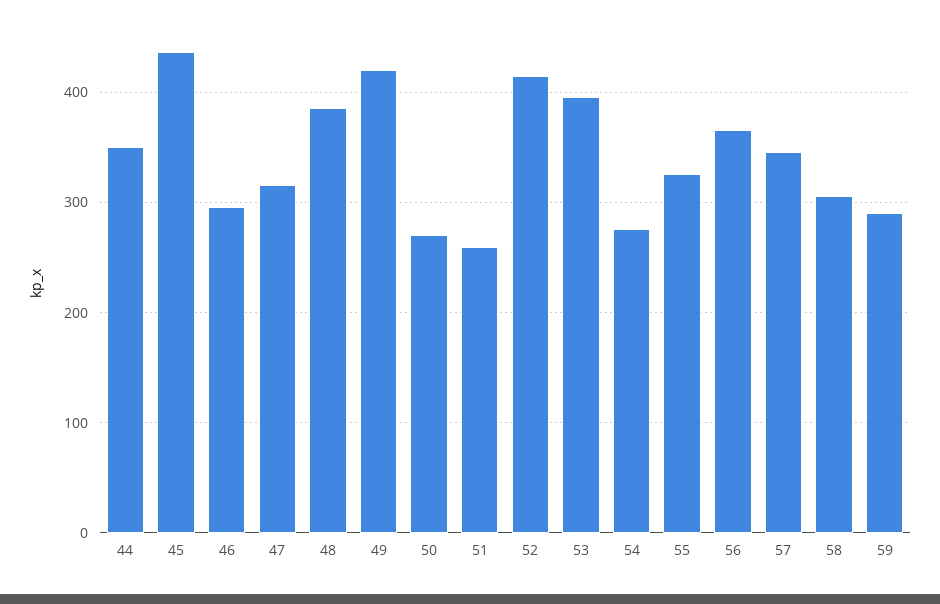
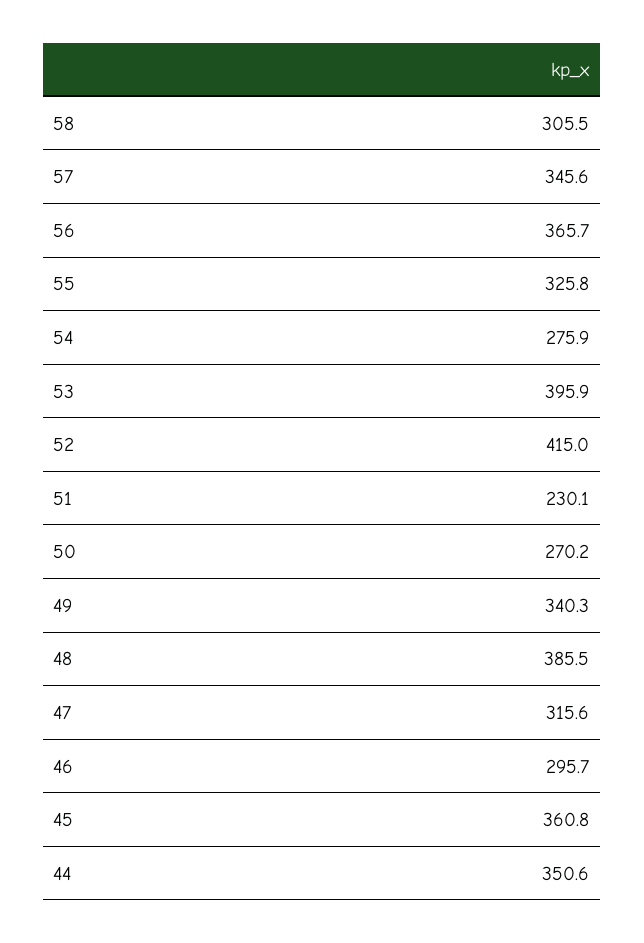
  {
    "44": 350.6,
-   "45": 440,
+   "45": 360.8,
    "46": 295.7,
    "47": 315.6,
    "48": 385.5,
-   "49": 420,
+   "49": 340.3,
    "50": 270.2,
-   "51": 260,
+   "51": 230.1,
    "52": 415,
    "53": 395.9,
    "54": 275.9,
    "55": 325.8,
    "56": 365.7,
    "57": 345.6,
-   "58": 305.5,
+   "58": 305.5
-   "59": 290
  }

